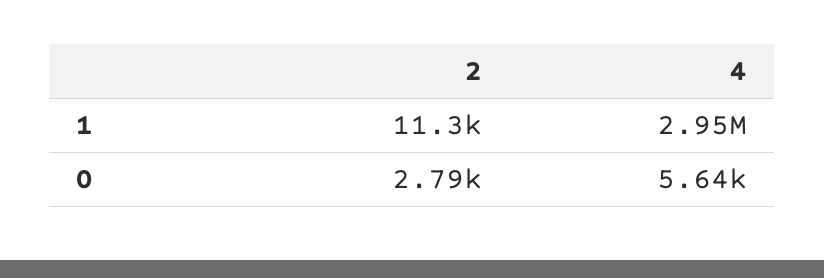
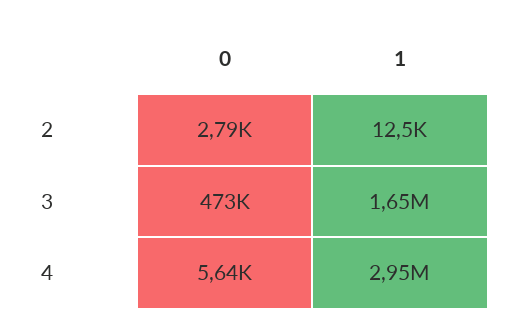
  {
    "2": {
-     "1": 11300,
+     "1": 12500,
      "0": 2790
    },
    "4": {
      "1": 2950000,
      "0": 5640
-   }
+   },
+   "3": {
+     "0": 473000,
+     "1": 1650000
+   }
  }

